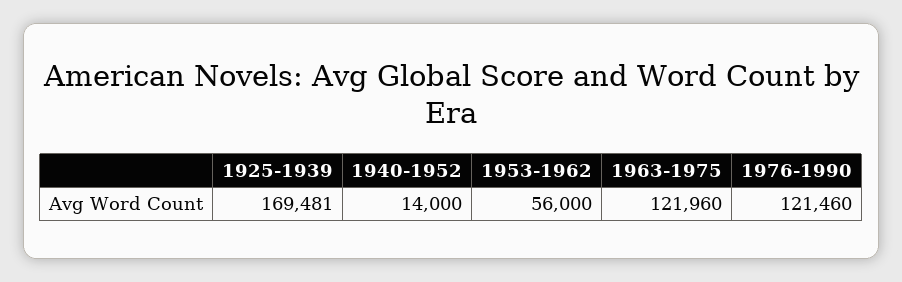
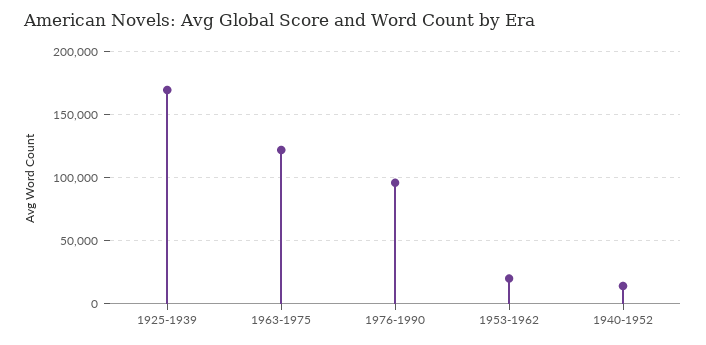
  {
    "1925-1939": 169481,
    "1940-1952": 14000,
-   "1953-1962": 56000,
+   "1953-1962": 20000,
    "1963-1975": 121960,
-   "1976-1990": 121460
+   "1976-1990": 95000
  }

